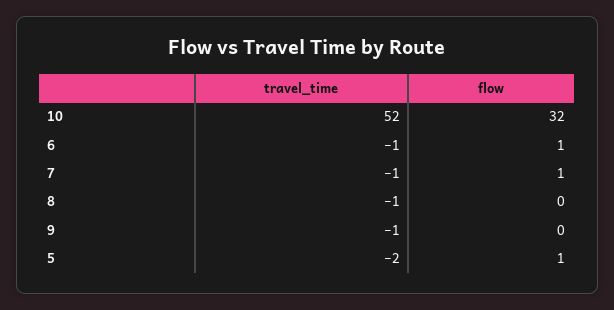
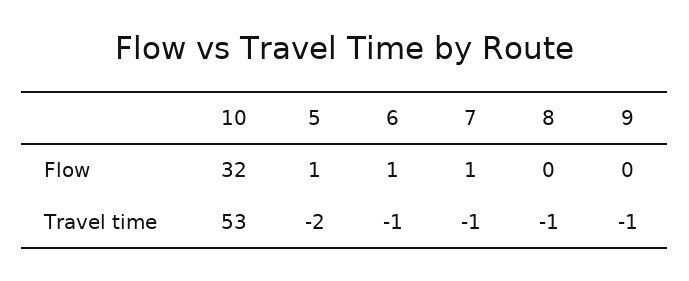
  {
    "travel_time": {
-     "10": 52,
+     "10": 53,
      "6": -1,
      "7": -1,
      "8": -1,
      "9": -1,
      "5": -2
    },
    "flow": {
      "10": 32,
      "6": 1,
      "7": 1,
      "8": 0,
      "9": 0,
      "5": 1
    }
  }

